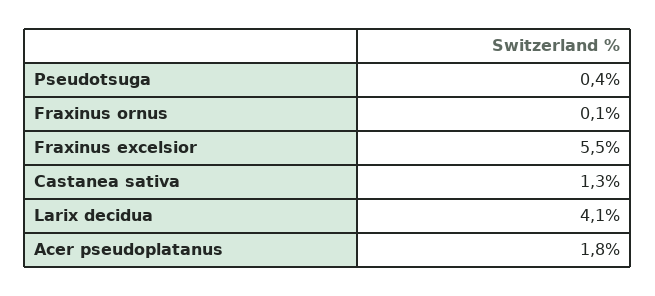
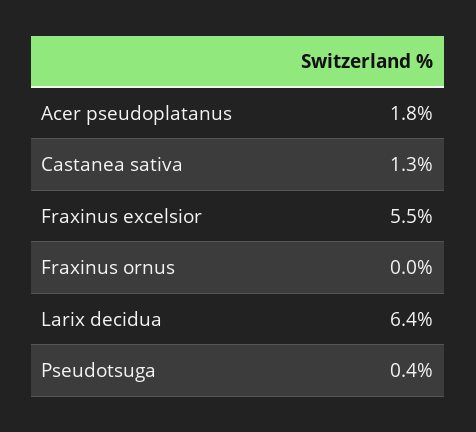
  {
    "Pseudotsuga": 0.4,
-   "Fraxinus ornus": 0.1,
+   "Fraxinus ornus": 0,
    "Fraxinus excelsior": 5.5,
    "Castanea sativa": 1.3,
-   "Larix decidua": 4.1,
+   "Larix decidua": 6.4,
    "Acer pseudoplatanus": 1.8
  }

